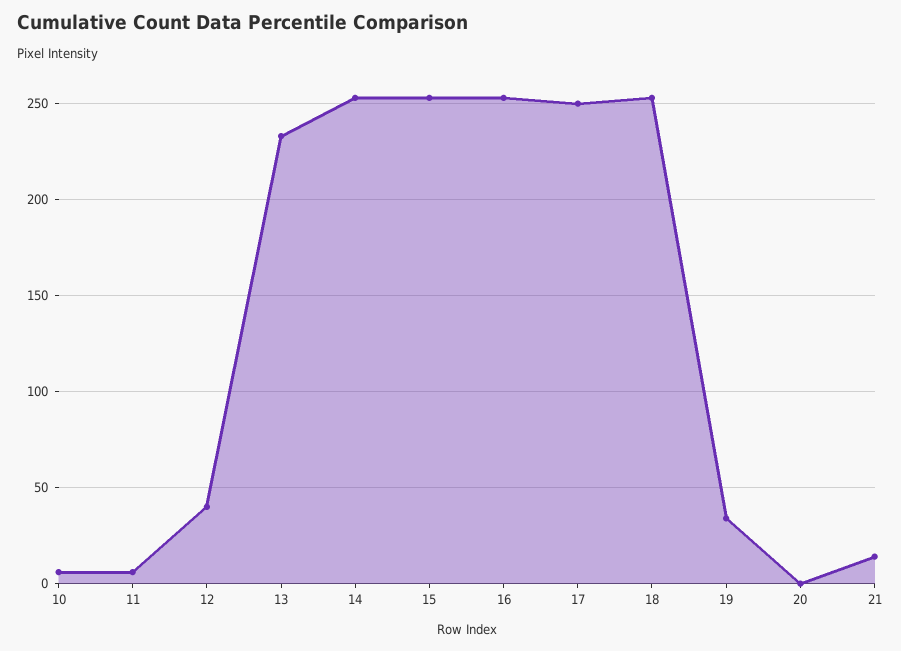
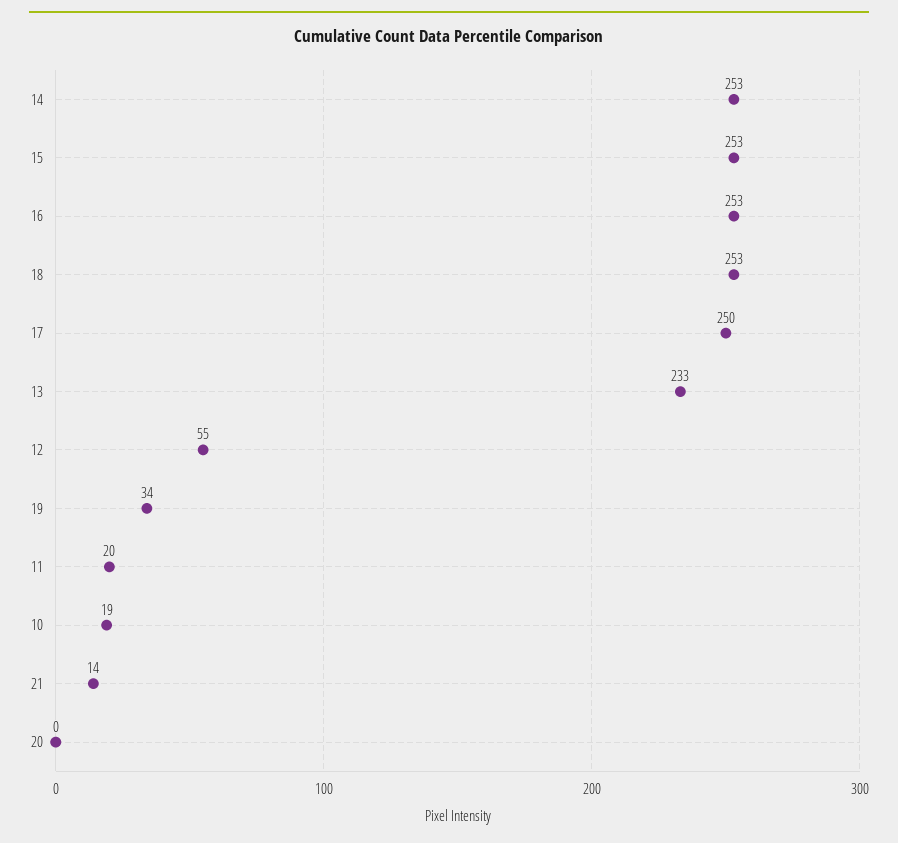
  {
-   "10": 5,
+   "10": 19,
-   "11": 5,
+   "11": 20,
-   "12": 40,
+   "12": 55,
    "13": 233,
    "14": 253,
    "15": 253,
    "16": 253,
    "17": 250,
    "18": 253,
    "19": 34,
    "20": 0,
    "21": 14
  }

